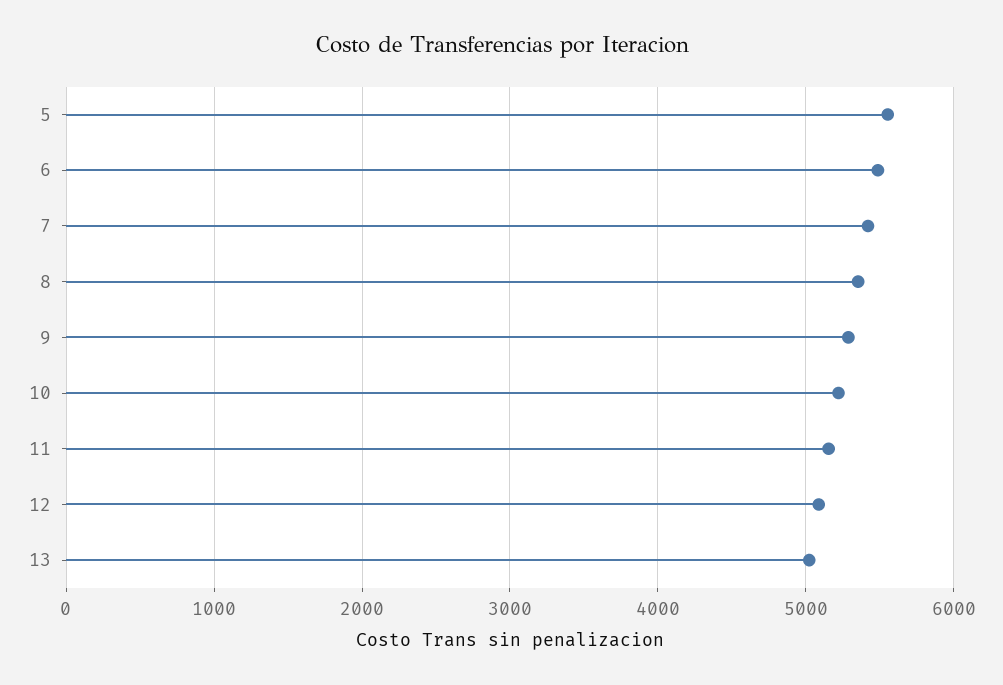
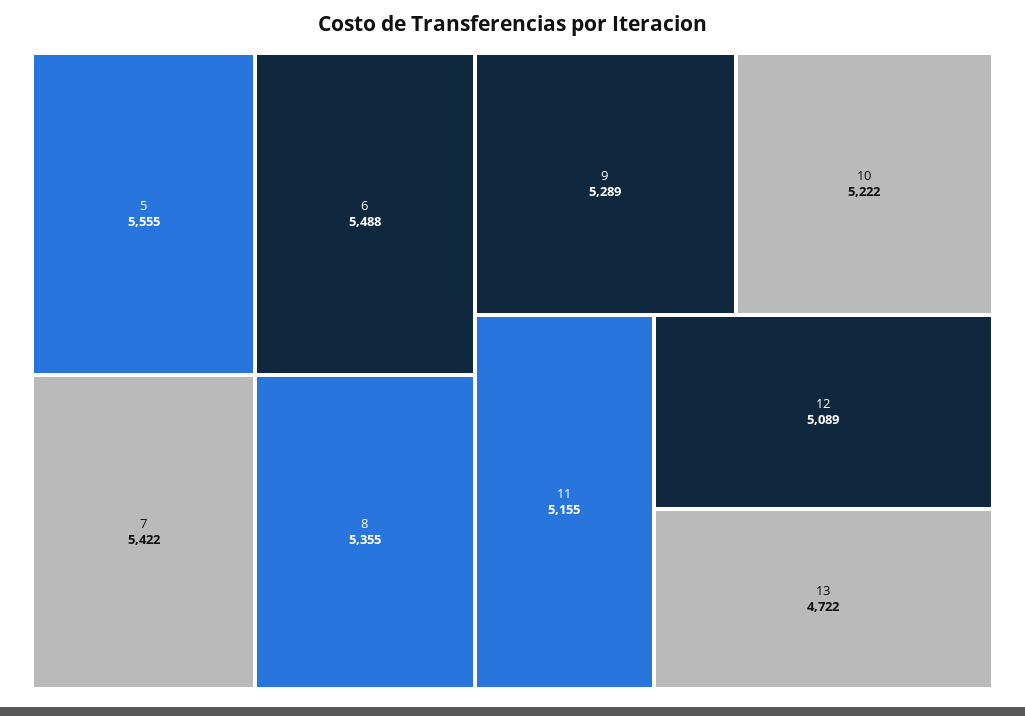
  {
    "5": 5555,
    "6": 5488,
    "7": 5422,
    "8": 5355,
    "9": 5289,
    "10": 5222,
    "11": 5155,
    "12": 5089,
-   "13": 5000
+   "13": 4722
  }

